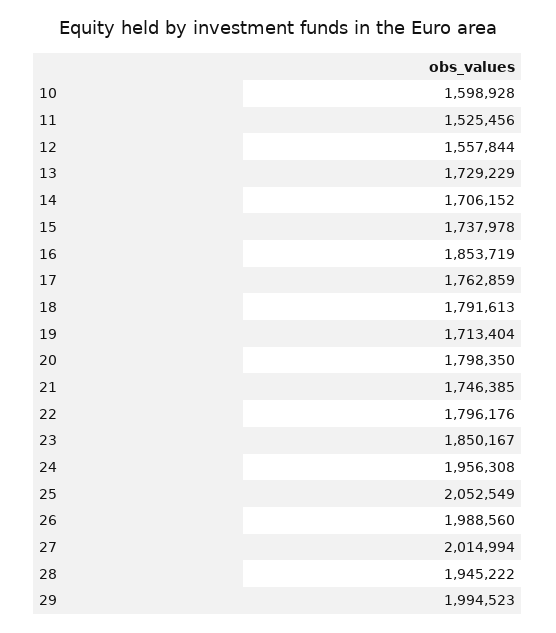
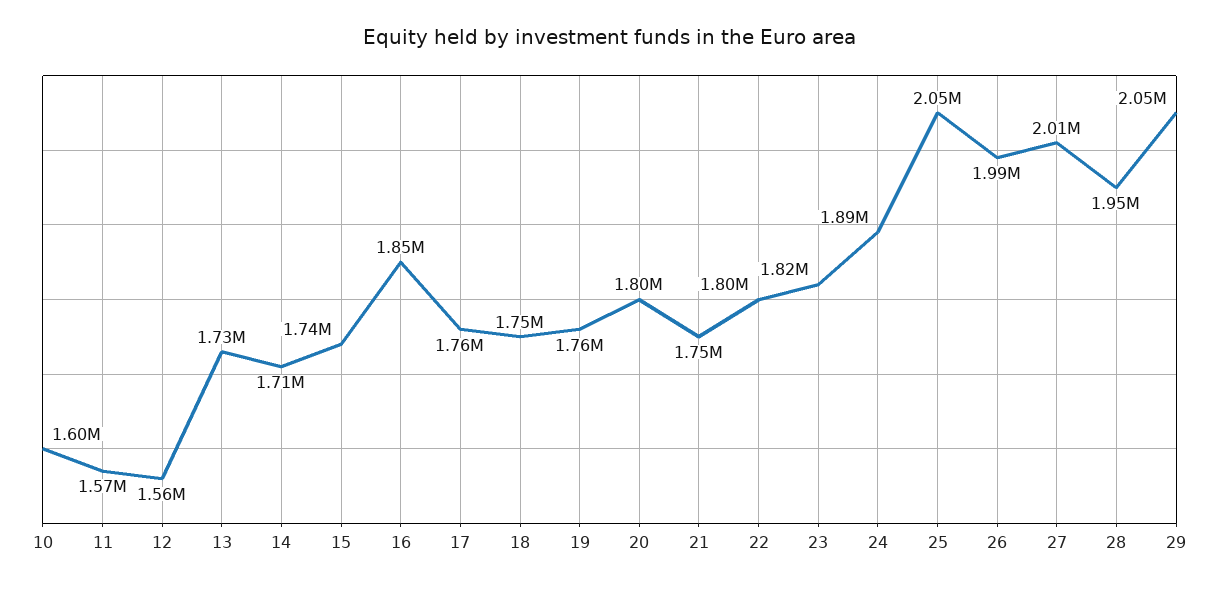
  {
    "10": 1598928,
-   "11": 1525456,
+   "11": 1570000,
    "12": 1557844,
    "13": 1729229,
    "14": 1706152,
    "15": 1737978,
    "16": 1853719,
    "17": 1762859,
-   "18": 1791613,
+   "18": 1750000,
-   "19": 1713404,
+   "19": 1760000,
    "20": 1798350,
    "21": 1746385,
    "22": 1796176,
-   "23": 1850167,
+   "23": 1820000,
-   "24": 1956308,
+   "24": 1890000,
    "25": 2052549,
    "26": 1988560,
    "27": 2014994,
    "28": 1945222,
-   "29": 1994523
+   "29": 2050000
  }

